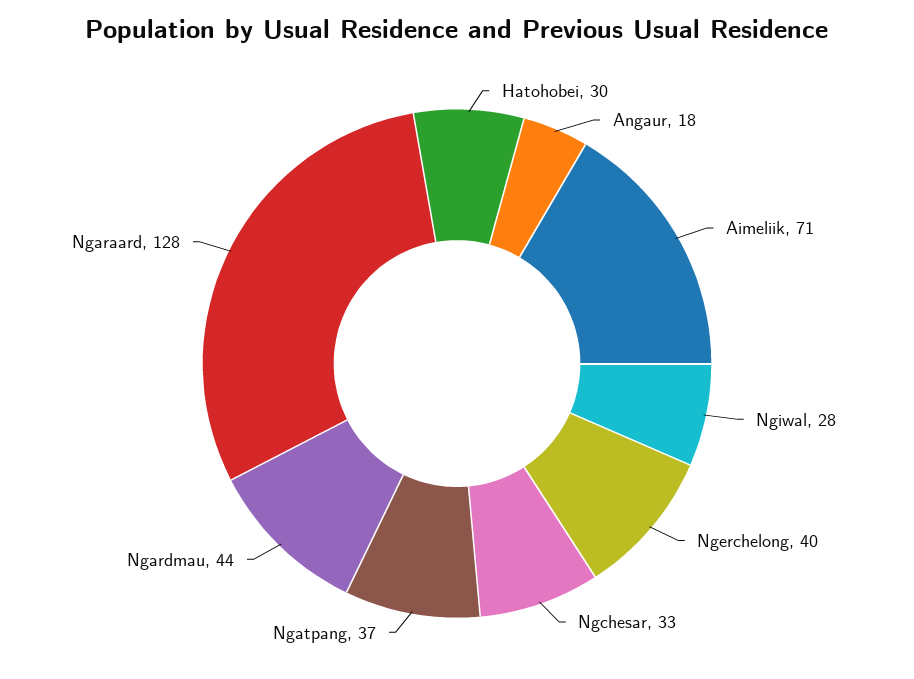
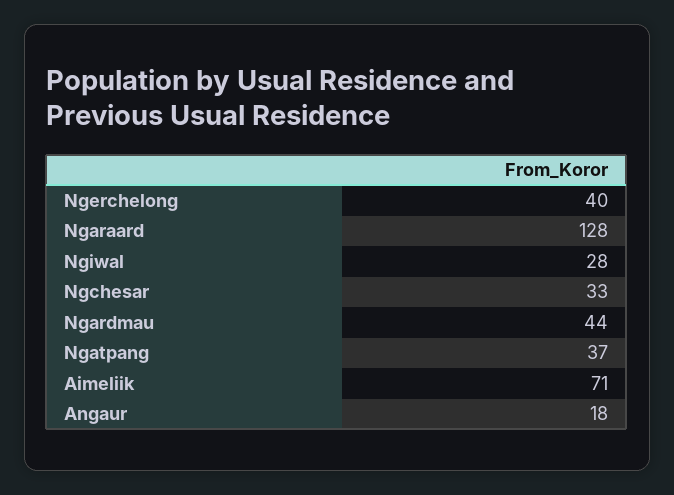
  {
-   "Hatohobei": 30,
    "Angaur": 18,
    "Aimeliik": 71,
    "Ngiwal": 28,
    "Ngerchelong": 40,
    "Ngchesar": 33,
    "Ngatpang": 37,
    "Ngardmau": 44,
    "Ngaraard": 128
  }

